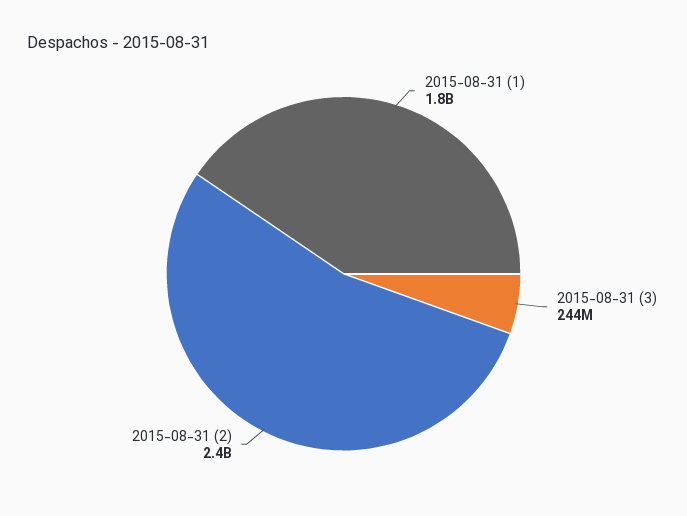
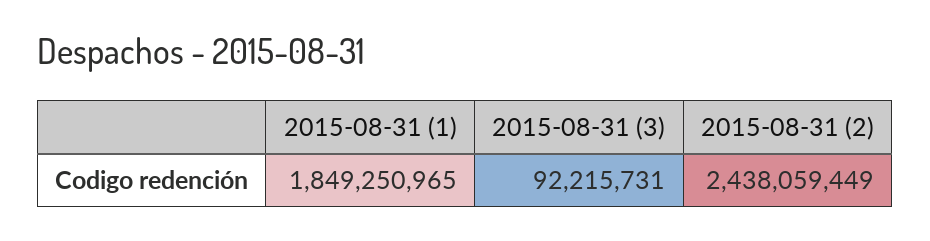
  {
    "2015-08-31 (1)": 1849250965,
-   "2015-08-31 (3)": 244000000,
+   "2015-08-31 (3)": 92215731,
    "2015-08-31 (2)": 2438059449
  }

